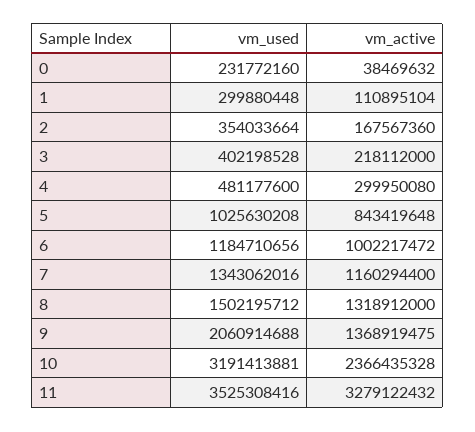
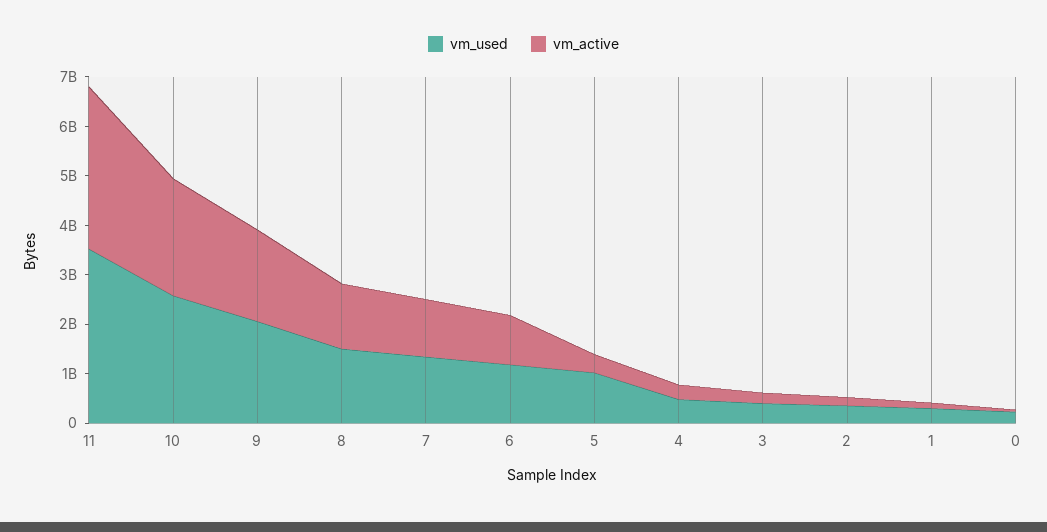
  {
    "vm_used": {
      "0": 231772160,
      "1": 299880448,
      "2": 354033664,
      "3": 402198528,
      "4": 481177600,
      "5": 1025630208,
      "6": 1184710656,
      "7": 1343062016,
      "8": 1502195712,
      "9": 2060914688,
-     "10": 3191413881,
+     "10": 2600000000,
      "11": 3525308416
    },
    "vm_active": {
      "0": 38469632,
      "1": 110895104,
      "2": 167567360,
      "3": 218112000,
      "4": 299950080,
-     "5": 843419648,
+     "5": 400000000,
      "6": 1002217472,
      "7": 1160294400,
      "8": 1318912000,
-     "9": 1368919475,
+     "9": 1800000000,
      "10": 2366435328,
      "11": 3279122432
    }
  }

